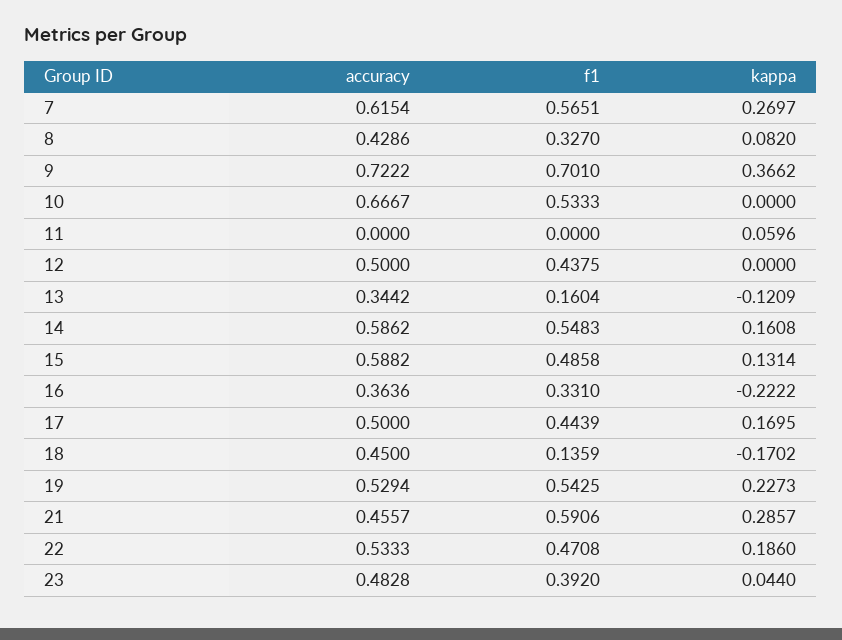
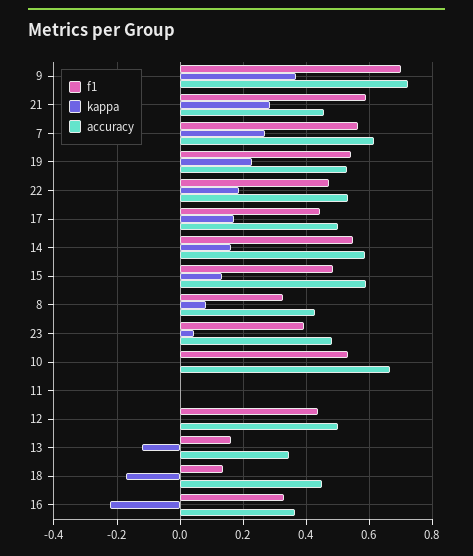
  {
    "accuracy": {
      "7": 0.6154,
      "8": 0.4286,
      "9": 0.7222,
      "10": 0.6667,
      "11": 0,
      "12": 0.5,
      "13": 0.3442,
      "14": 0.5862,
      "15": 0.5882,
      "16": 0.3636,
      "17": 0.5,
      "18": 0.45,
      "19": 0.5294,
      "21": 0.4557,
      "22": 0.5333,
      "23": 0.4828
    },
    "f1": {
      "7": 0.5651,
      "8": 0.327,
      "9": 0.701,
      "10": 0.5333,
      "11": 0,
      "12": 0.4375,
      "13": 0.1604,
      "14": 0.5483,
      "15": 0.4858,
      "16": 0.331,
      "17": 0.4439,
      "18": 0.1359,
      "19": 0.5425,
      "21": 0.5906,
      "22": 0.4708,
      "23": 0.392
    },
    "kappa": {
      "7": 0.2697,
      "8": 0.082,
      "9": 0.3662,
      "10": 0,
-     "11": 0.0596,
+     "11": 0,
      "12": 0,
      "13": -0.1209,
      "14": 0.1608,
      "15": 0.1314,
      "16": -0.2222,
      "17": 0.1695,
      "18": -0.1702,
      "19": 0.2273,
      "21": 0.2857,
      "22": 0.186,
      "23": 0.044
    }
  }

